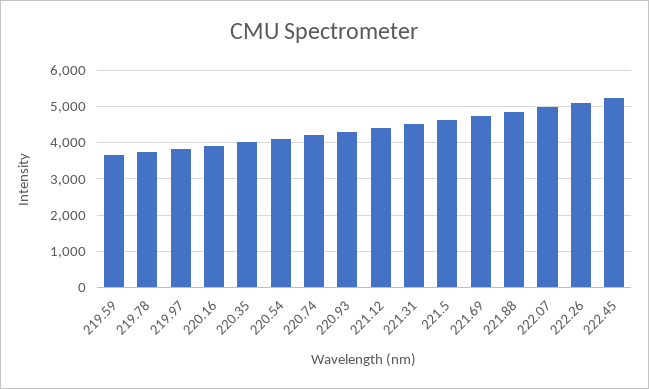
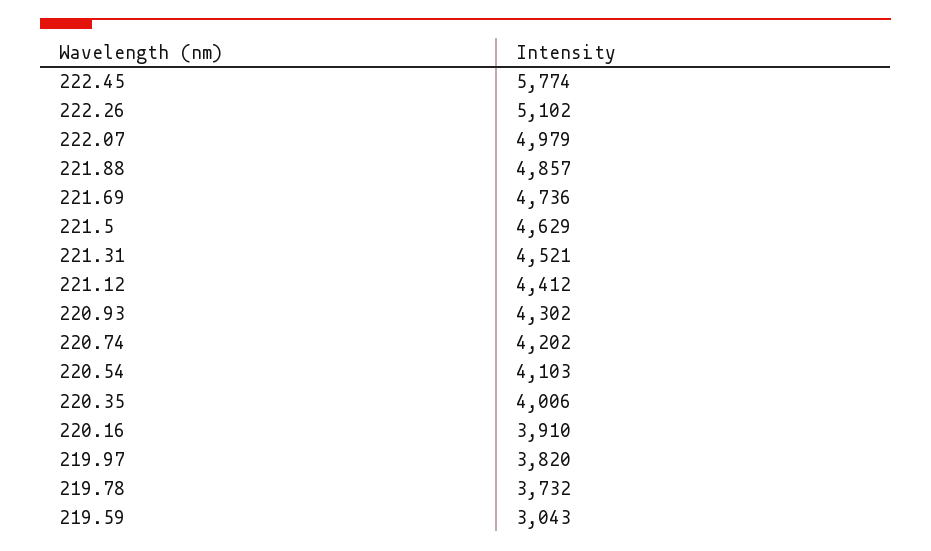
  {
-   "219.59": 3600,
+   "219.59": 3043,
    "219.78": 3732,
    "219.97": 3820,
    "220.16": 3910,
    "220.35": 4006,
    "220.54": 4103,
    "220.74": 4202,
    "220.93": 4302,
    "221.12": 4412,
    "221.31": 4521,
    "221.5": 4629,
    "221.69": 4736,
    "221.88": 4857,
    "222.07": 4979,
    "222.26": 5102,
-   "222.45": 5200
+   "222.45": 5774
  }

